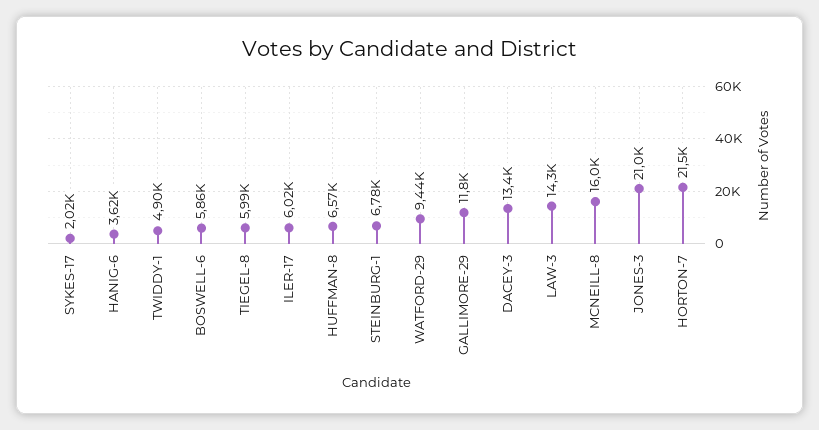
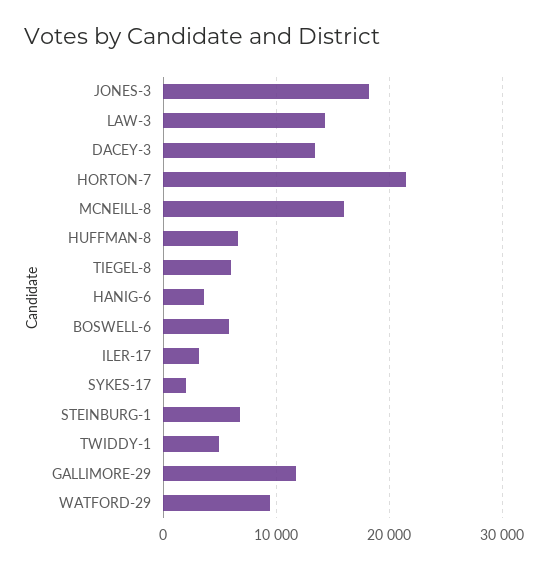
  {
    "SYKES-17": 2020,
    "HANIG-6": 3620,
    "TWIDDY-1": 4900,
    "BOSWELL-6": 5860,
    "TIEGEL-8": 5990,
-   "ILER-17": 6020,
+   "ILER-17": 3000,
    "HUFFMAN-8": 6570,
    "STEINBURG-1": 6780,
    "WATFORD-29": 9440,
    "GALLIMORE-29": 11800,
    "DACEY-3": 13400,
    "LAW-3": 14300,
    "MCNEILL-8": 16000,
-   "JONES-3": 21000,
+   "JONES-3": 18000,
    "HORTON-7": 21500
  }

